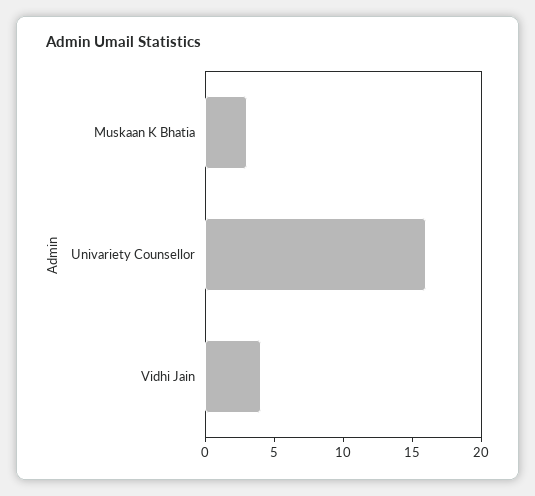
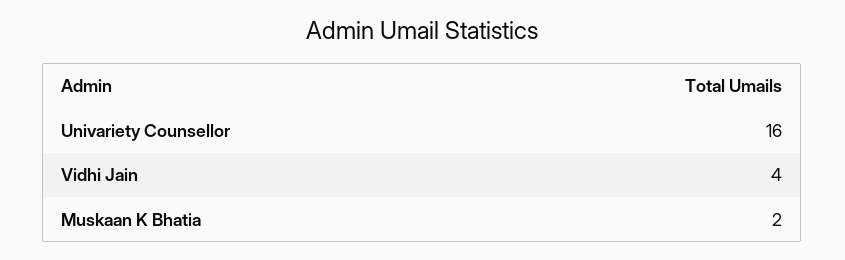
  {
-   "Muskaan K Bhatia": 3,
+   "Muskaan K Bhatia": 2,
    "Univariety Counsellor": 16,
    "Vidhi Jain": 4
  }

